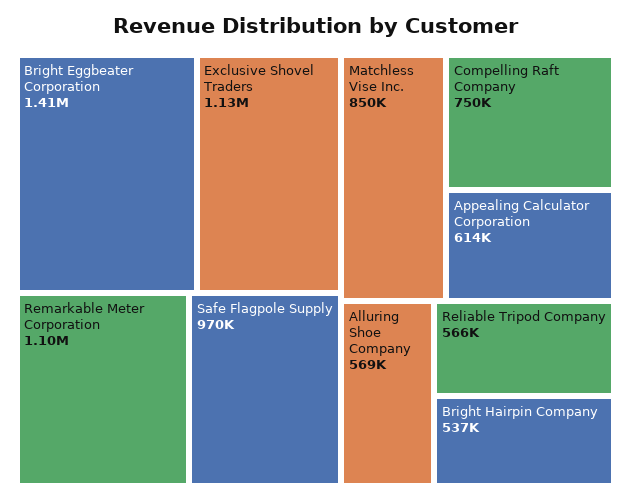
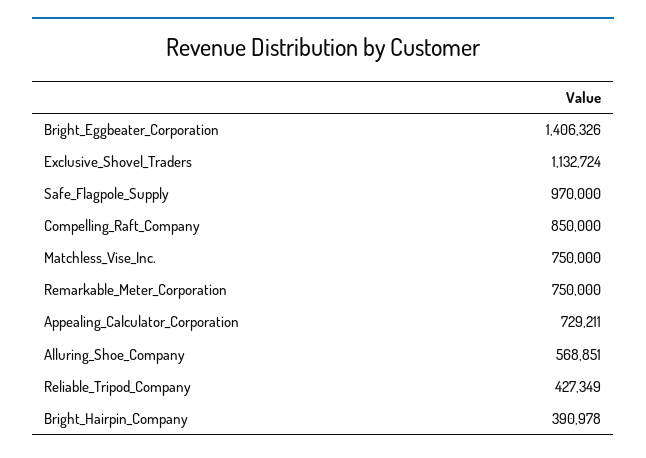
  {
    "Bright Eggbeater Corporation": 1406326,
    "Exclusive Shovel Traders": 1132724,
-   "Remarkable Meter Corporation": 1100000,
+   "Remarkable Meter Corporation": 750000,
    "Safe Flagpole Supply": 970000,
-   "Matchless Vise Inc.": 850000,
+   "Matchless Vise Inc.": 750000,
-   "Compelling Raft Company": 750000,
+   "Compelling Raft Company": 850000,
-   "Appealing Calculator Corporation": 614000,
+   "Appealing Calculator Corporation": 729211,
    "Alluring Shoe Company": 568851,
-   "Reliable Tripod Company": 566000,
+   "Reliable Tripod Company": 427349,
-   "Bright Hairpin Company": 537000
+   "Bright Hairpin Company": 390978
  }

